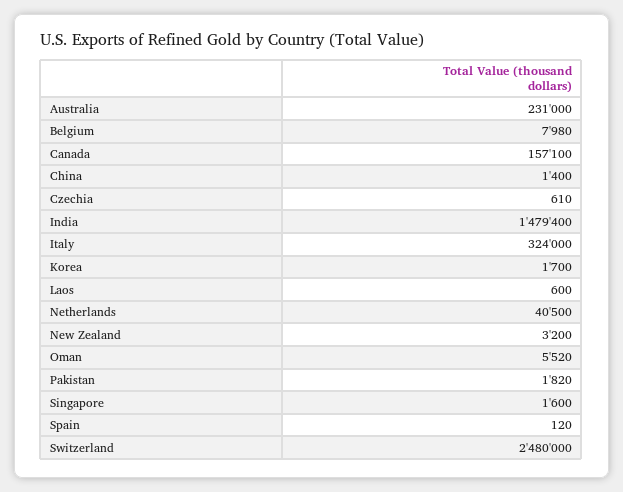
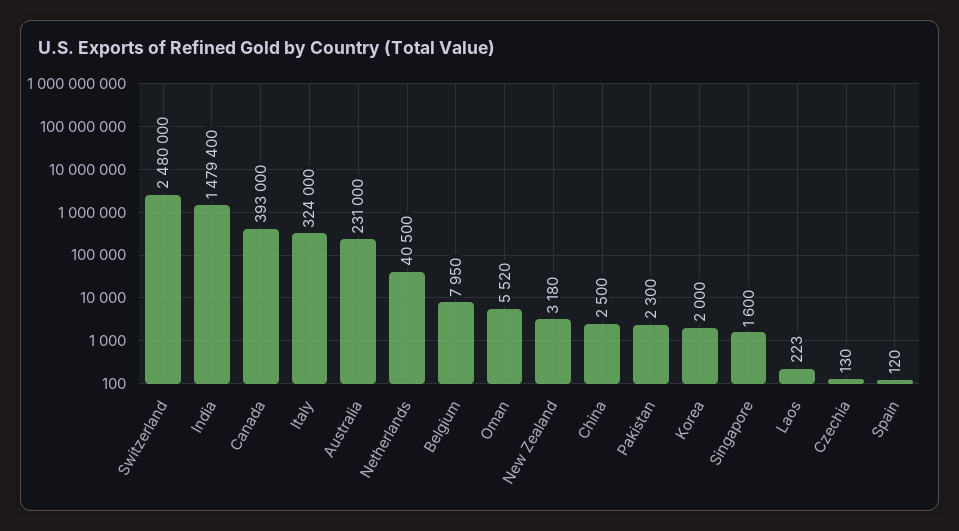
  {
    "Australia": 231000,
-   "Belgium": 7980,
+   "Belgium": 7950,
-   "Canada": 157100,
+   "Canada": 393000,
-   "China": 1400,
+   "China": 2500,
-   "Czechia": 610,
+   "Czechia": 130,
    "India": 1479400,
    "Italy": 324000,
-   "Korea": 1700,
+   "Korea": 2000,
-   "Laos": 600,
+   "Laos": 223,
    "Netherlands": 40500,
-   "New Zealand": 3200,
+   "New Zealand": 3180,
    "Oman": 5520,
-   "Pakistan": 1820,
+   "Pakistan": 2300,
    "Singapore": 1600,
    "Spain": 120,
    "Switzerland": 2480000
  }

